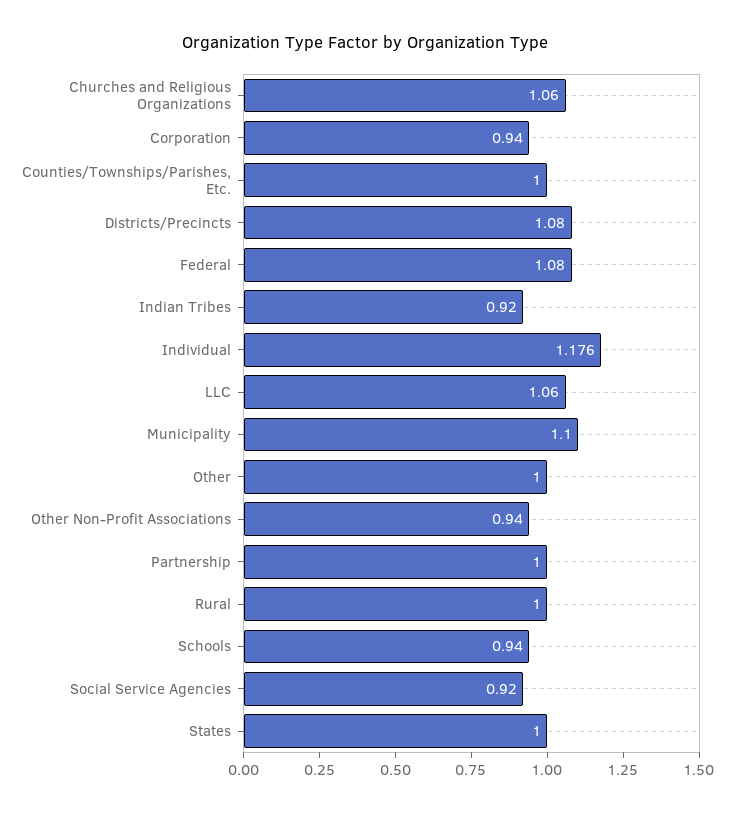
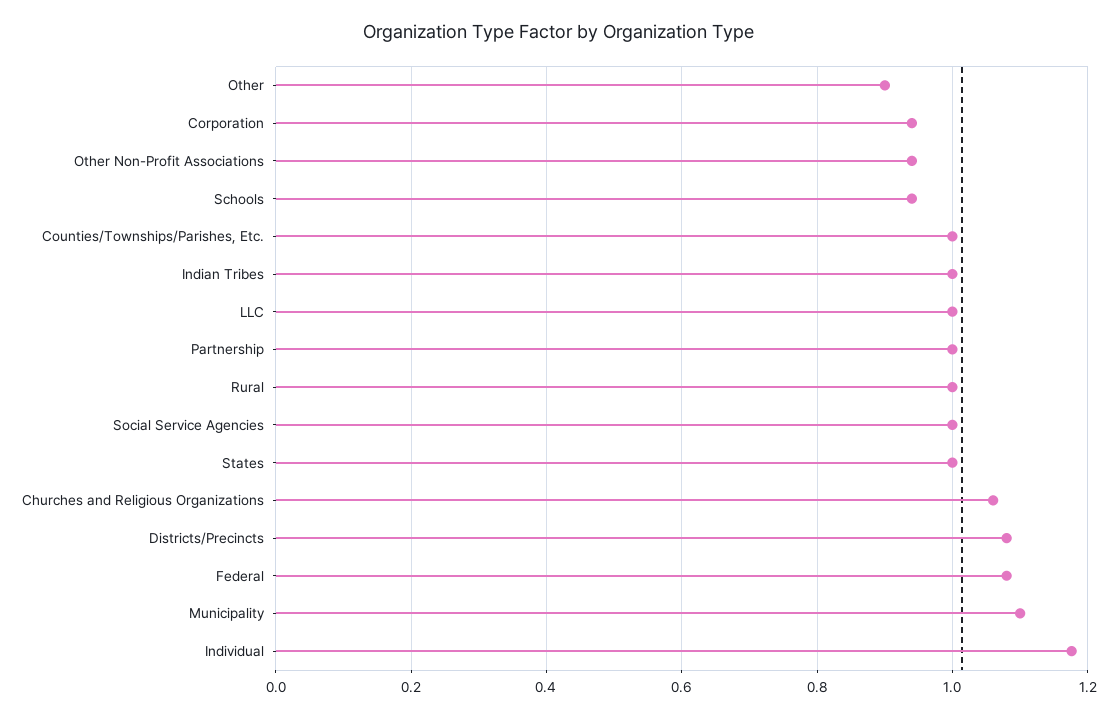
  {
    "Churches and Religious Organizations": 1.06,
    "Corporation": 0.94,
    "Counties/Townships/Parishes, Etc.": 1,
    "Districts/Precincts": 1.08,
    "Federal": 1.08,
-   "Indian Tribes": 0.92,
+   "Indian Tribes": 1,
    "Individual": 1.176,
-   "LLC": 1.06,
+   "LLC": 1,
    "Municipality": 1.1,
-   "Other": 1,
+   "Other": 0.9,
    "Other Non-Profit Associations": 0.94,
    "Partnership": 1,
    "Rural": 1,
    "Schools": 0.94,
-   "Social Service Agencies": 0.92,
+   "Social Service Agencies": 1,
    "States": 1
  }

